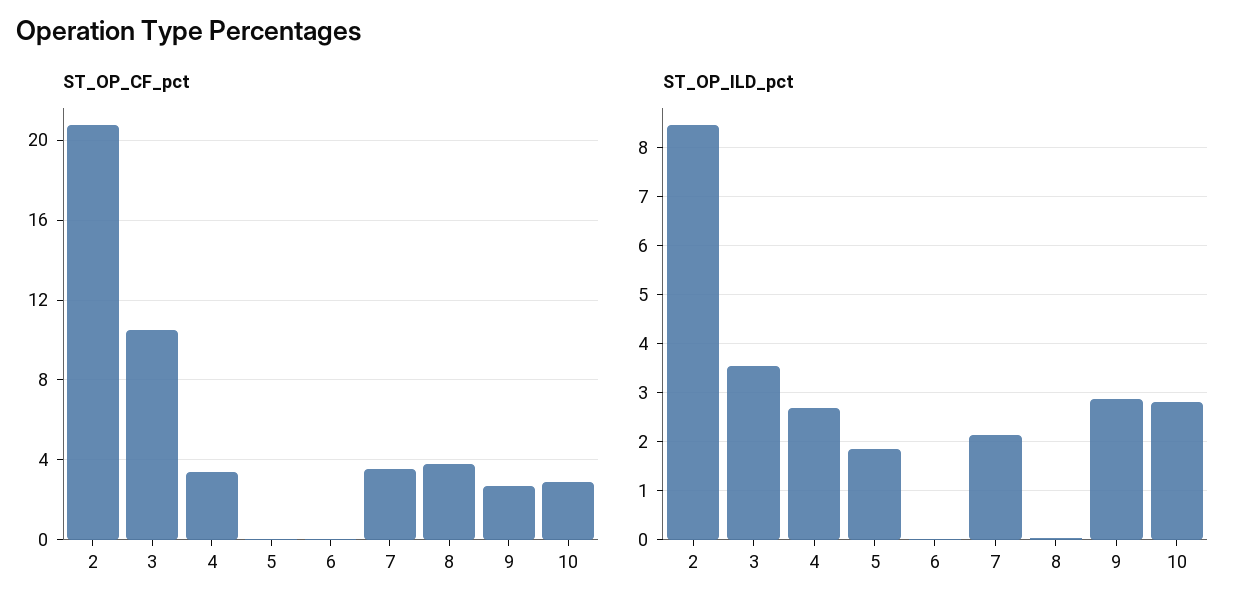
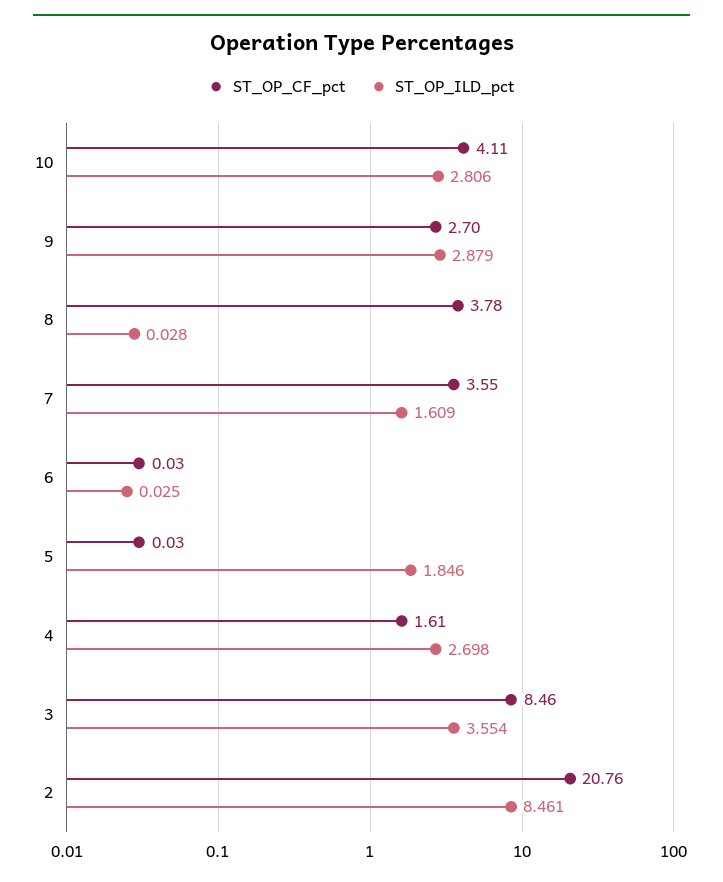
  {
    "ST_OP_CF_pct": {
      "2": 20.76,
-     "3": 10.5,
+     "3": 8.46,
-     "4": 3.5,
+     "4": 1.61,
      "5": 0.03,
      "6": 0.03,
      "7": 3.55,
      "8": 3.78,
      "9": 2.7,
-     "10": 3
+     "10": 4.11
    },
    "ST_OP_ILD_pct": {
      "2": 8.461,
      "3": 3.554,
      "4": 2.698,
      "5": 1.846,
      "6": 0.025,
-     "7": 2.2,
+     "7": 1.609,
      "8": 0.028,
      "9": 2.879,
      "10": 2.806
    }
  }

